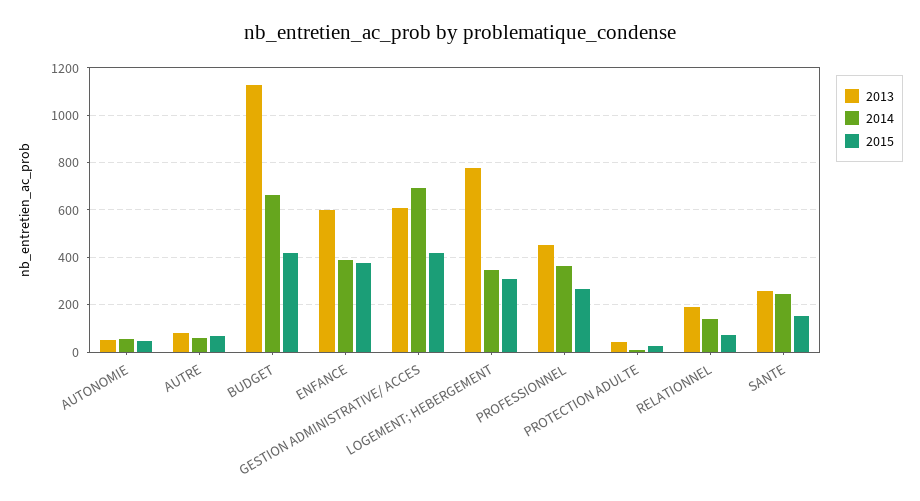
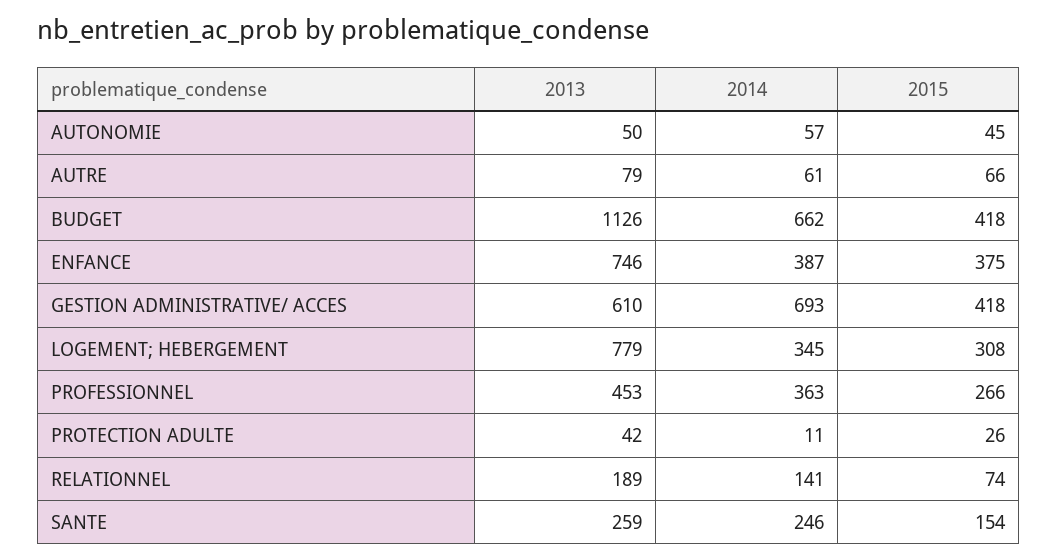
  {
    "2013": {
      "AUTONOMIE": 50,
      "AUTRE": 79,
      "BUDGET": 1126,
-     "ENFANCE": 600,
+     "ENFANCE": 746,
      "GESTION ADMINISTRATIVE/ ACCES": 610,
      "LOGEMENT; HEBERGEMENT": 779,
      "PROFESSIONNEL": 453,
      "PROTECTION ADULTE": 42,
      "RELATIONNEL": 189,
      "SANTE": 259
    },
    "2014": {
      "AUTONOMIE": 57,
      "AUTRE": 61,
      "BUDGET": 662,
      "ENFANCE": 387,
      "GESTION ADMINISTRATIVE/ ACCES": 693,
      "LOGEMENT; HEBERGEMENT": 345,
      "PROFESSIONNEL": 363,
      "PROTECTION ADULTE": 11,
      "RELATIONNEL": 141,
      "SANTE": 246
    },
    "2015": {
      "AUTONOMIE": 45,
      "AUTRE": 66,
      "BUDGET": 418,
      "ENFANCE": 375,
      "GESTION ADMINISTRATIVE/ ACCES": 418,
      "LOGEMENT; HEBERGEMENT": 308,
      "PROFESSIONNEL": 266,
      "PROTECTION ADULTE": 26,
      "RELATIONNEL": 74,
      "SANTE": 154
    }
  }

